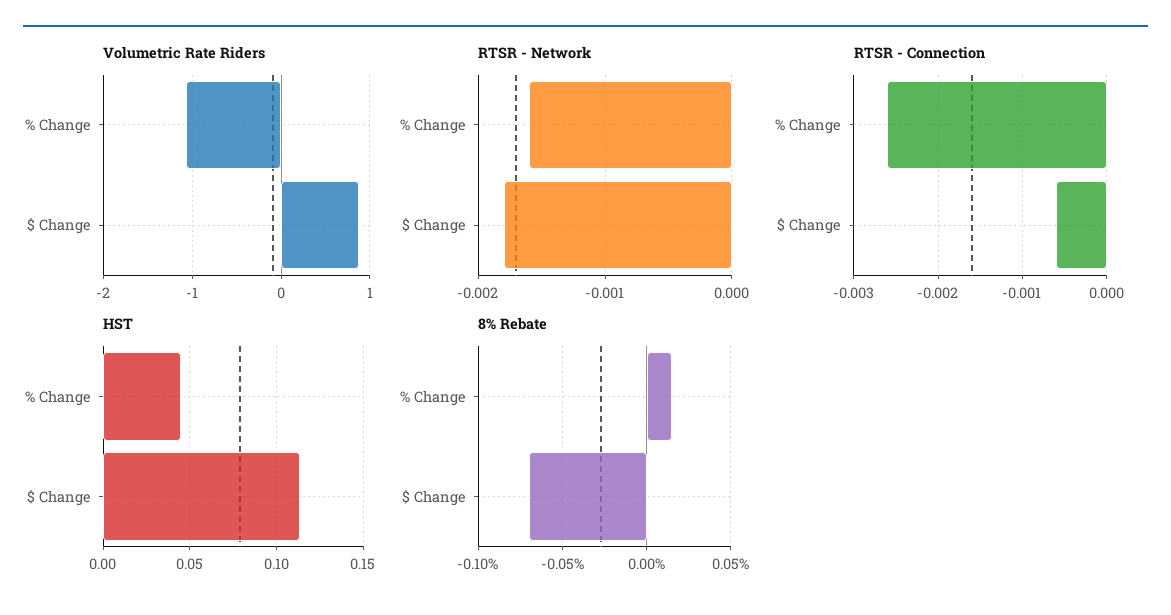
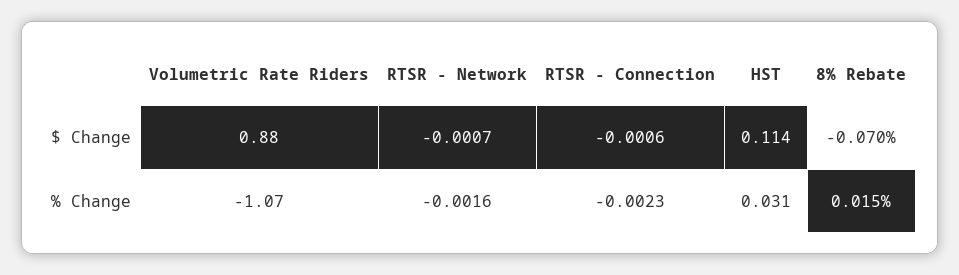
  {
    "Volumetric Rate Riders": {
      "% Change": -1.07,
      "$ Change": 0.88
    },
    "RTSR - Network": {
      "% Change": -0.0016,
-     "$ Change": -0.0018
+     "$ Change": -0.0007
    },
    "RTSR - Connection": {
-     "% Change": -0.0026,
+     "% Change": -0.0023,
      "$ Change": -0.0006
    },
    "HST": {
-     "% Change": 0.045,
+     "% Change": 0.031,
      "$ Change": 0.114
    },
    "8% Rebate": {
      "% Change": 0.015,
      "$ Change": -0.07
    }
  }

